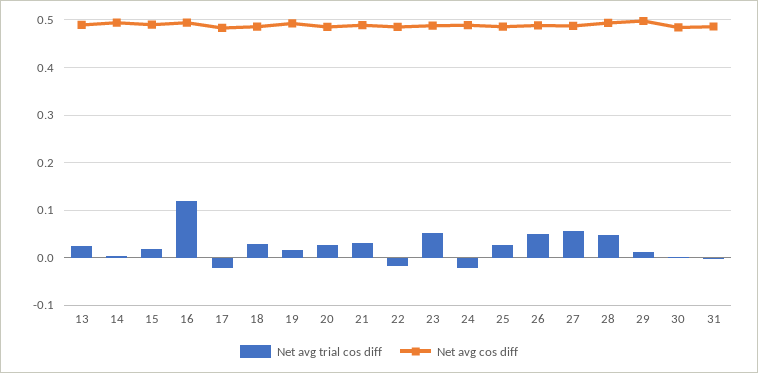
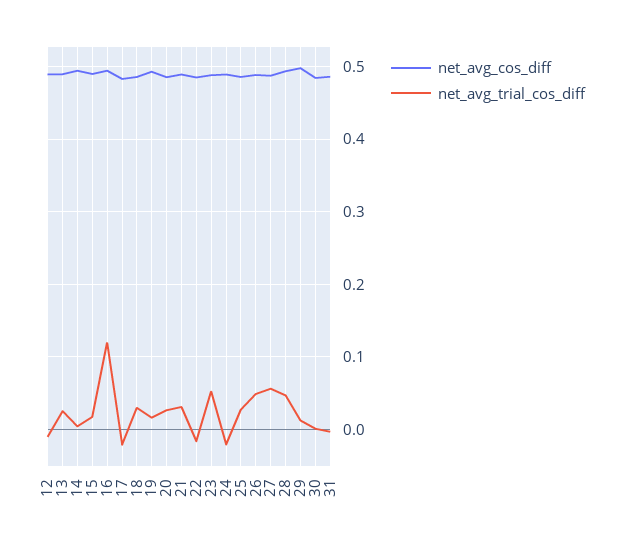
  {
    "Net avg trial cos diff": {
      "13": 0.03,
      "14": 0,
      "15": 0.02,
      "16": 0.12,
      "17": -0.02,
      "18": 0.03,
      "19": 0.02,
      "20": 0.03,
      "21": 0.03,
      "22": -0.02,
      "23": 0.05,
      "24": -0.02,
      "25": 0.03,
      "26": 0.05,
      "27": 0.06,
      "28": 0.05,
      "29": 0.01,
      "30": 0,
-     "31": 0
+     "31": 0,
+     "12": -0.01
    },
    "Net avg cos diff": {
      "13": 0.49,
      "14": 0.49,
      "15": 0.49,
      "16": 0.49,
      "17": 0.48,
      "18": 0.49,
      "19": 0.49,
      "20": 0.49,
      "21": 0.49,
      "22": 0.49,
      "23": 0.49,
      "24": 0.49,
      "25": 0.49,
      "26": 0.49,
      "27": 0.49,
      "28": 0.49,
      "29": 0.5,
      "30": 0.48,
-     "31": 0.49
+     "31": 0.49,
+     "12": 0.49
    }
  }

